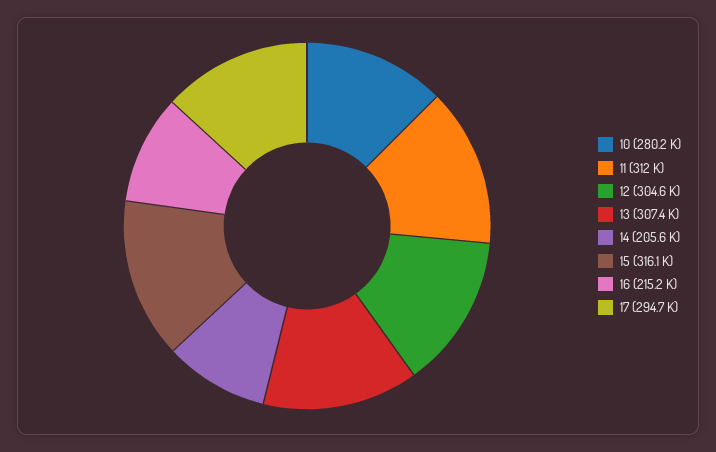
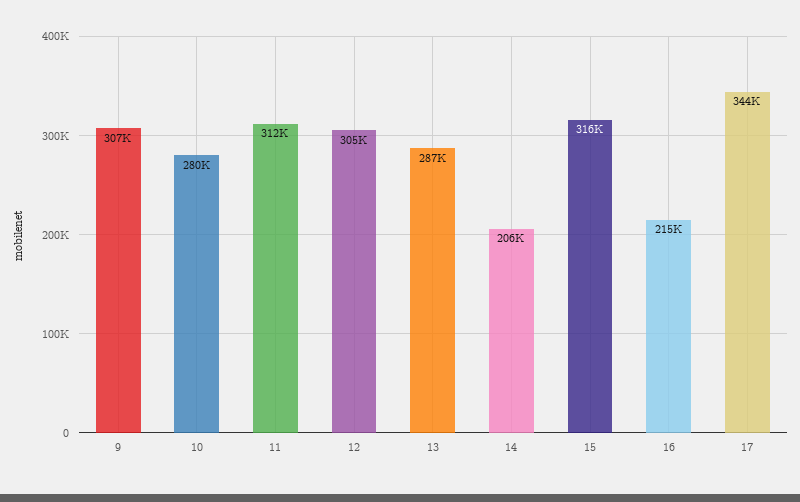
  {
    "10": 280200,
    "11": 312000,
    "12": 304600,
-   "13": 307400,
+   "13": 287000,
    "14": 205600,
    "15": 316100,
    "16": 215200,
-   "17": 294700
+   "17": 344000,
+   "9": 307000
  }

